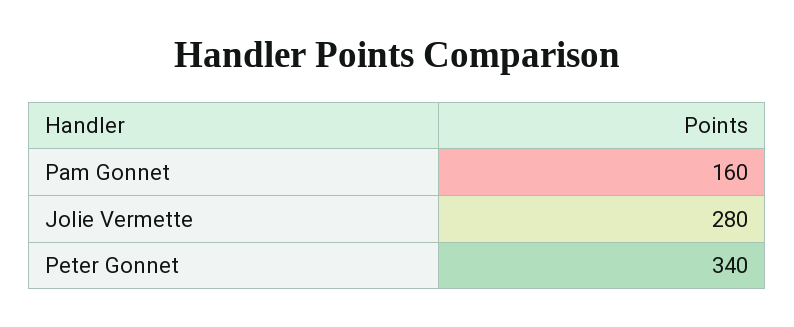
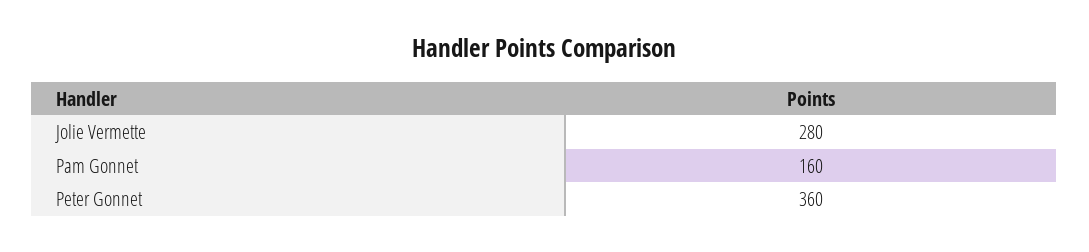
  {
    "Pam Gonnet": 160,
    "Jolie Vermette": 280,
-   "Peter Gonnet": 340
+   "Peter Gonnet": 360
  }

